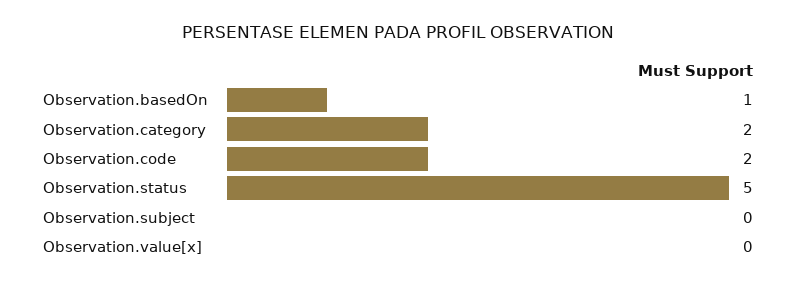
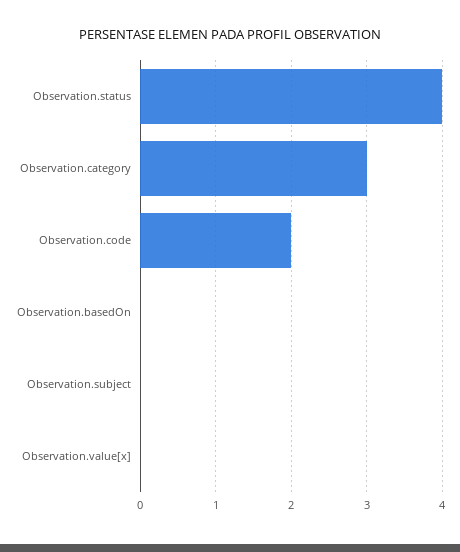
  {
-   "Observation.basedOn": 1,
+   "Observation.basedOn": 0,
-   "Observation.category": 2,
+   "Observation.category": 3,
    "Observation.code": 2,
-   "Observation.status": 5,
+   "Observation.status": 4,
    "Observation.subject": 0,
    "Observation.value[x]": 0
  }

